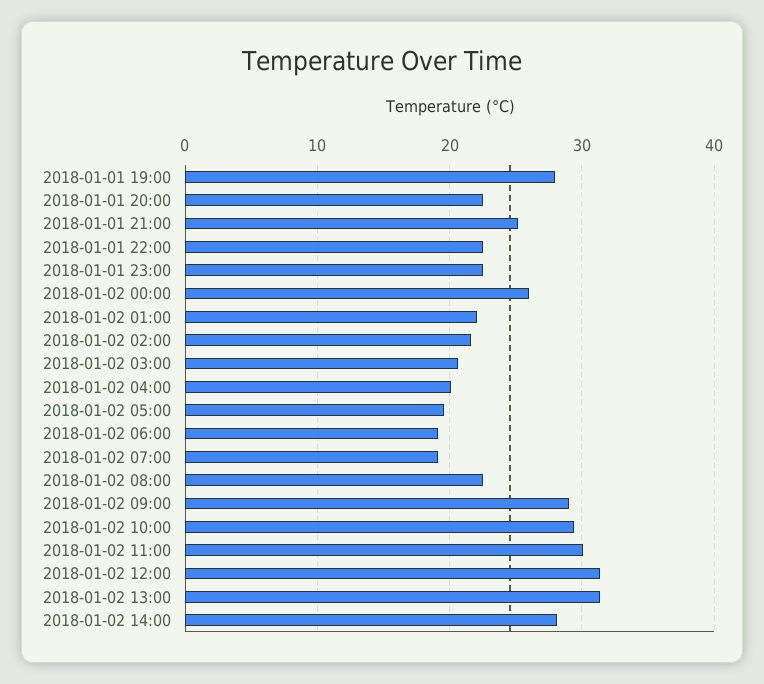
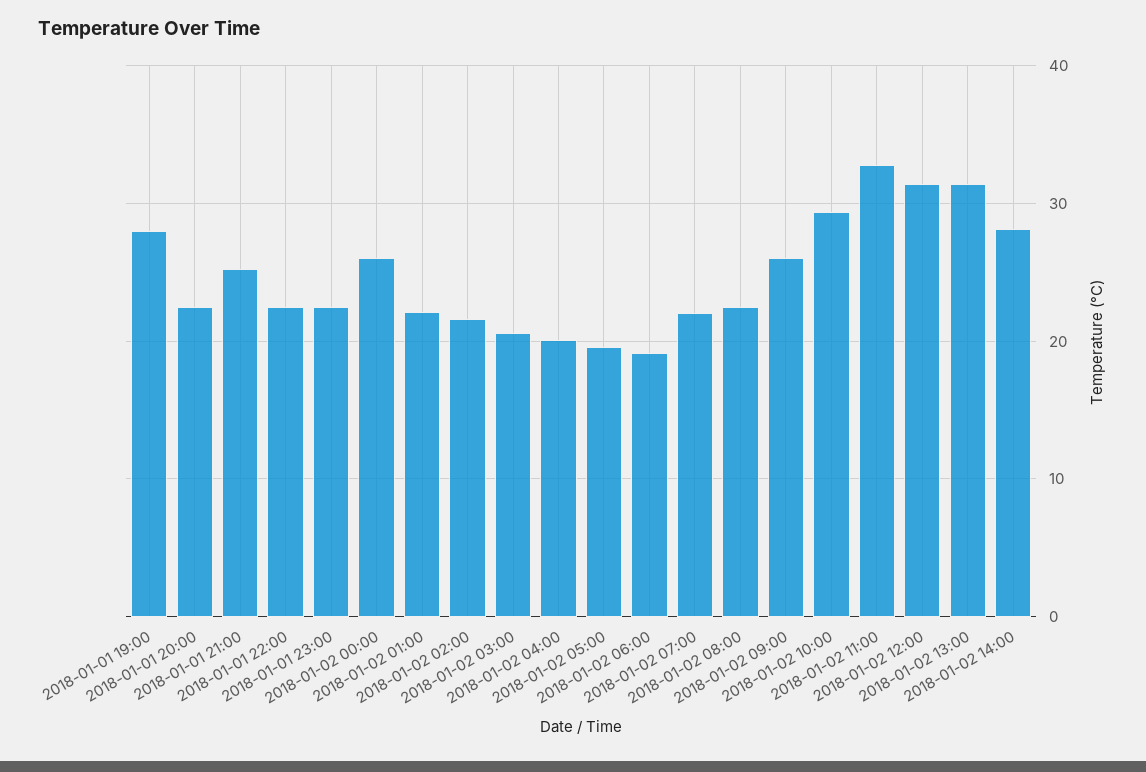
  {
    "2018-01-01 19:00": 28,
    "2018-01-01 20:00": 23,
    "2018-01-01 21:00": 25,
    "2018-01-01 22:00": 23,
    "2018-01-01 23:00": 23,
    "2018-01-02 00:00": 26,
    "2018-01-02 01:00": 22,
    "2018-01-02 02:00": 22,
    "2018-01-02 03:00": 21,
    "2018-01-02 04:00": 20,
    "2018-01-02 05:00": 20,
    "2018-01-02 06:00": 19,
-   "2018-01-02 07:00": 19,
+   "2018-01-02 07:00": 22,
    "2018-01-02 08:00": 23,
-   "2018-01-02 09:00": 29,
+   "2018-01-02 09:00": 26,
    "2018-01-02 10:00": 29,
-   "2018-01-02 11:00": 30,
+   "2018-01-02 11:00": 33,
    "2018-01-02 12:00": 31,
    "2018-01-02 13:00": 31,
    "2018-01-02 14:00": 28
  }

